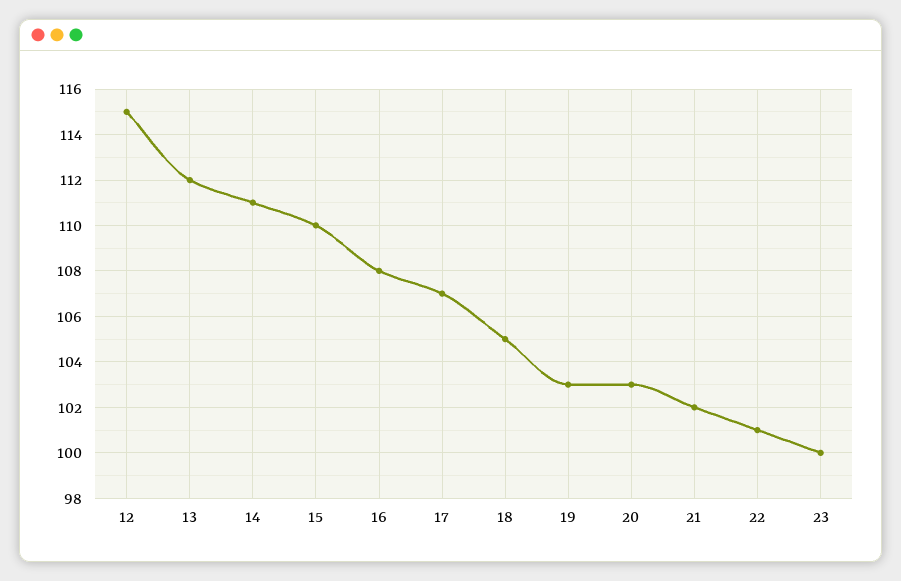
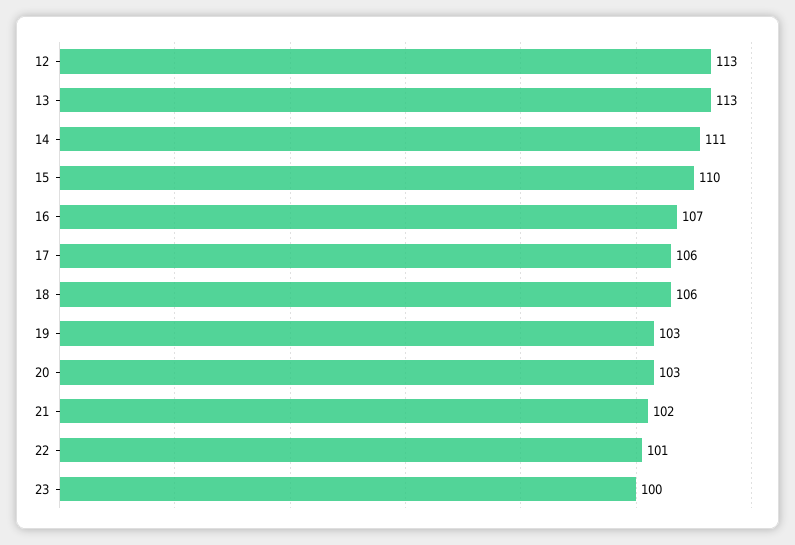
  {
-   "12": 115,
+   "12": 113,
-   "13": 112,
+   "13": 113,
    "14": 111,
    "15": 110,
-   "16": 108,
+   "16": 107,
-   "17": 107,
+   "17": 106,
-   "18": 105,
+   "18": 106,
    "19": 103,
    "20": 103,
    "21": 102,
    "22": 101,
    "23": 100
  }

